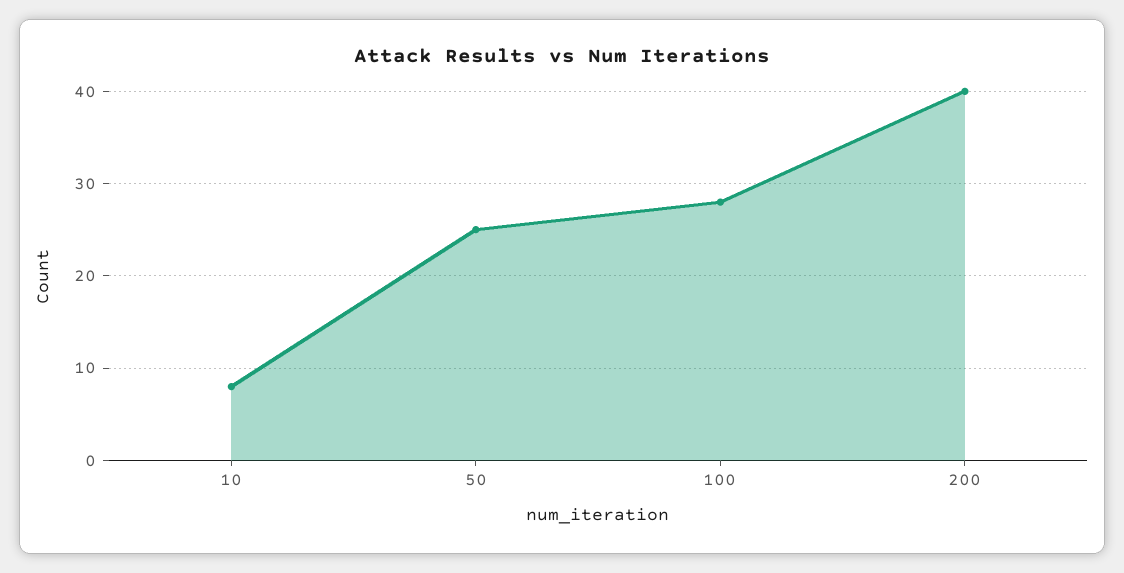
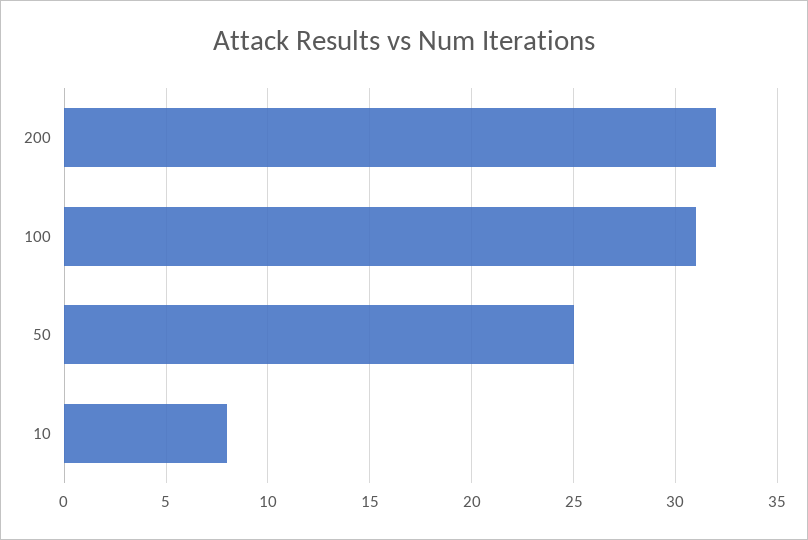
  {
    "10": 8,
    "50": 25,
-   "100": 28,
+   "100": 31,
-   "200": 40
+   "200": 32
  }

